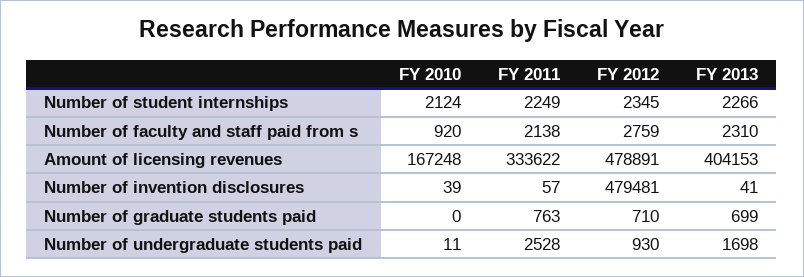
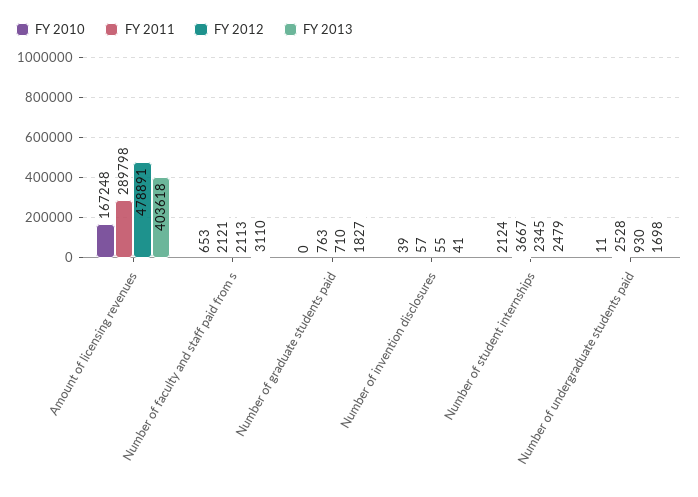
  {
    "FY 2010": {
      "Number of student internships": 2124,
-     "Number of faculty and staff paid from s": 920,
+     "Number of faculty and staff paid from s": 653,
      "Amount of licensing revenues": 167248,
      "Number of invention disclosures": 39,
      "Number of graduate students paid": 0,
      "Number of undergraduate students paid": 11
    },
    "FY 2011": {
-     "Number of student internships": 2249,
+     "Number of student internships": 3667,
-     "Number of faculty and staff paid from s": 2138,
+     "Number of faculty and staff paid from s": 2121,
-     "Amount of licensing revenues": 333622,
+     "Amount of licensing revenues": 289798,
      "Number of invention disclosures": 57,
      "Number of graduate students paid": 763,
      "Number of undergraduate students paid": 2528
    },
    "FY 2012": {
      "Number of student internships": 2345,
-     "Number of faculty and staff paid from s": 2759,
+     "Number of faculty and staff paid from s": 2113,
      "Amount of licensing revenues": 478891,
-     "Number of invention disclosures": 479481,
+     "Number of invention disclosures": 55,
      "Number of graduate students paid": 710,
      "Number of undergraduate students paid": 930
    },
    "FY 2013": {
-     "Number of student internships": 2266,
+     "Number of student internships": 2479,
-     "Number of faculty and staff paid from s": 2310,
+     "Number of faculty and staff paid from s": 3110,
-     "Amount of licensing revenues": 404153,
+     "Amount of licensing revenues": 403618,
      "Number of invention disclosures": 41,
-     "Number of graduate students paid": 699,
+     "Number of graduate students paid": 1827,
      "Number of undergraduate students paid": 1698
    }
  }

